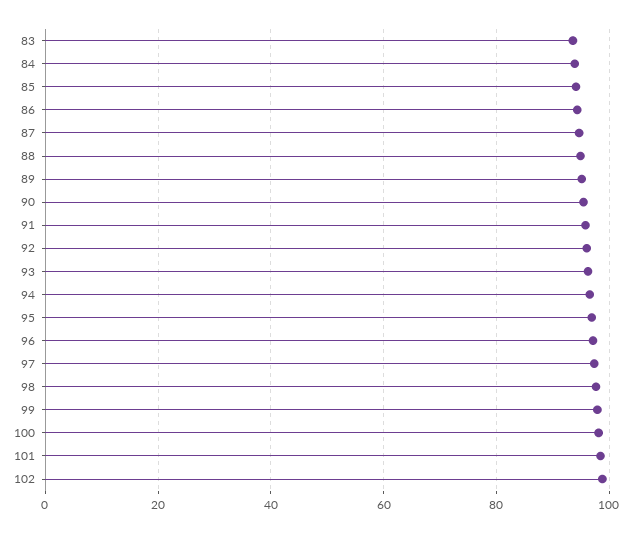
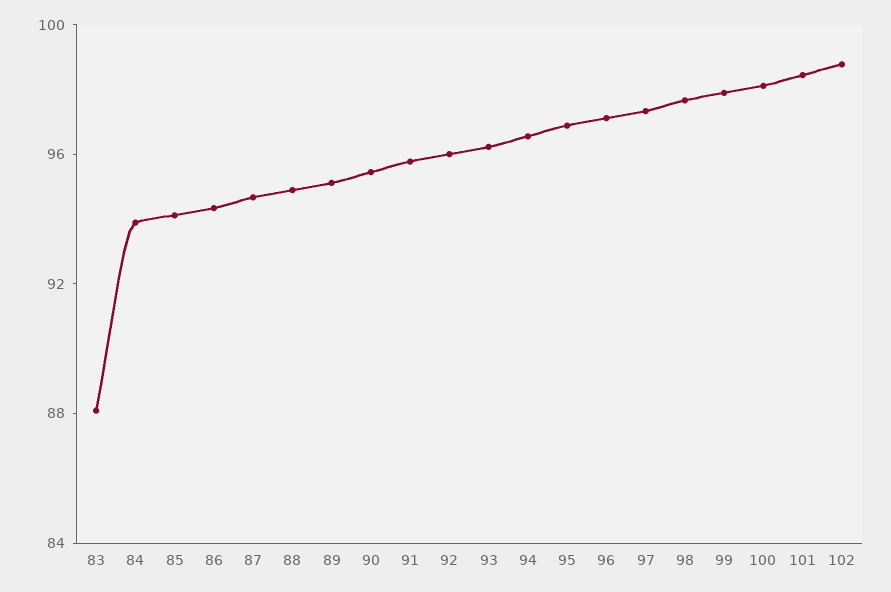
  {
-   "83": 94,
+   "83": 88,
    "84": 94,
    "85": 94,
    "86": 94,
    "87": 95,
    "88": 95,
    "89": 95,
    "90": 95,
    "91": 96,
    "92": 96,
    "93": 96,
    "94": 97,
    "95": 97,
    "96": 97,
    "97": 97,
    "98": 98,
    "99": 98,
    "100": 98,
    "101": 98,
    "102": 99
  }

